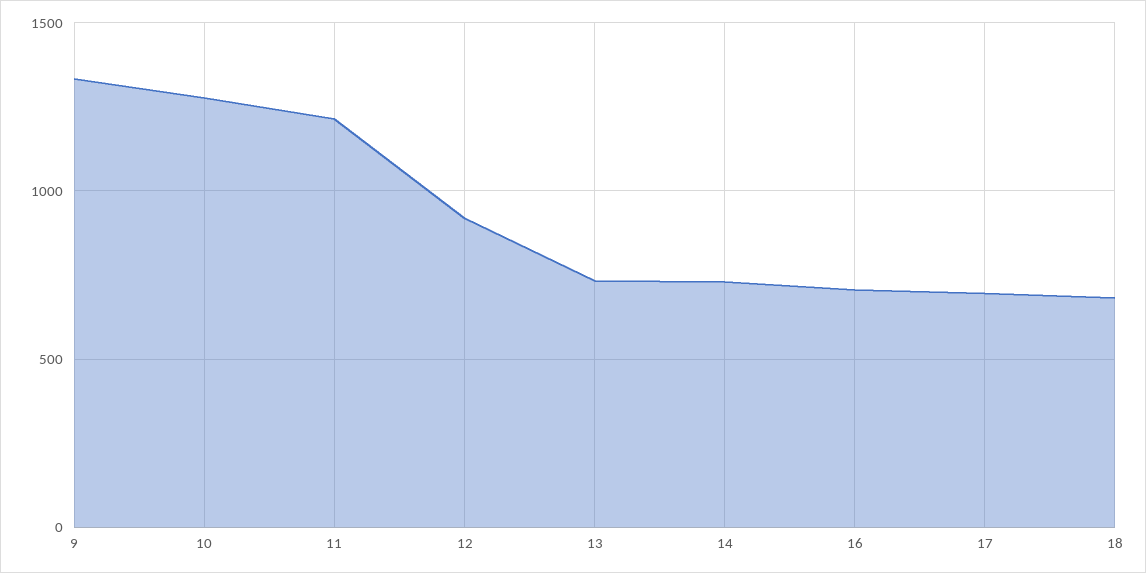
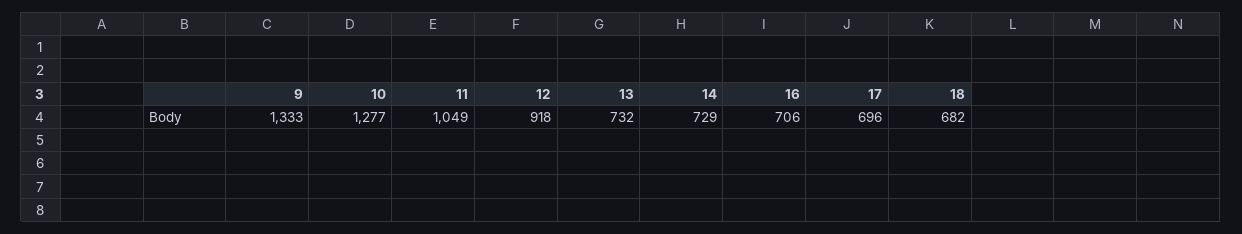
  {
    "9": 1333,
    "10": 1277,
-   "11": 1200,
+   "11": 1049,
    "12": 918,
    "13": 732,
    "14": 729,
    "16": 706,
    "17": 696,
    "18": 682
  }

